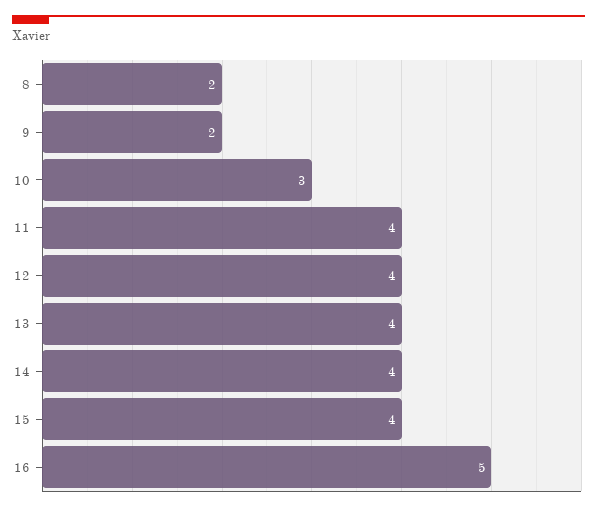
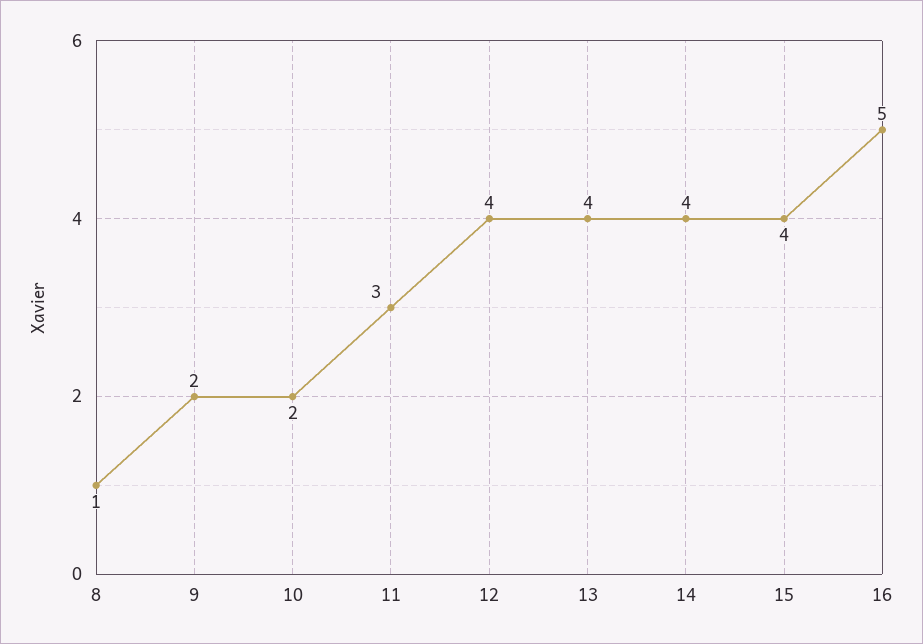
  {
-   "8": 2,
+   "8": 1,
    "9": 2,
-   "10": 3,
+   "10": 2,
-   "11": 4,
+   "11": 3,
    "12": 4,
    "13": 4,
    "14": 4,
    "15": 4,
    "16": 5
  }

